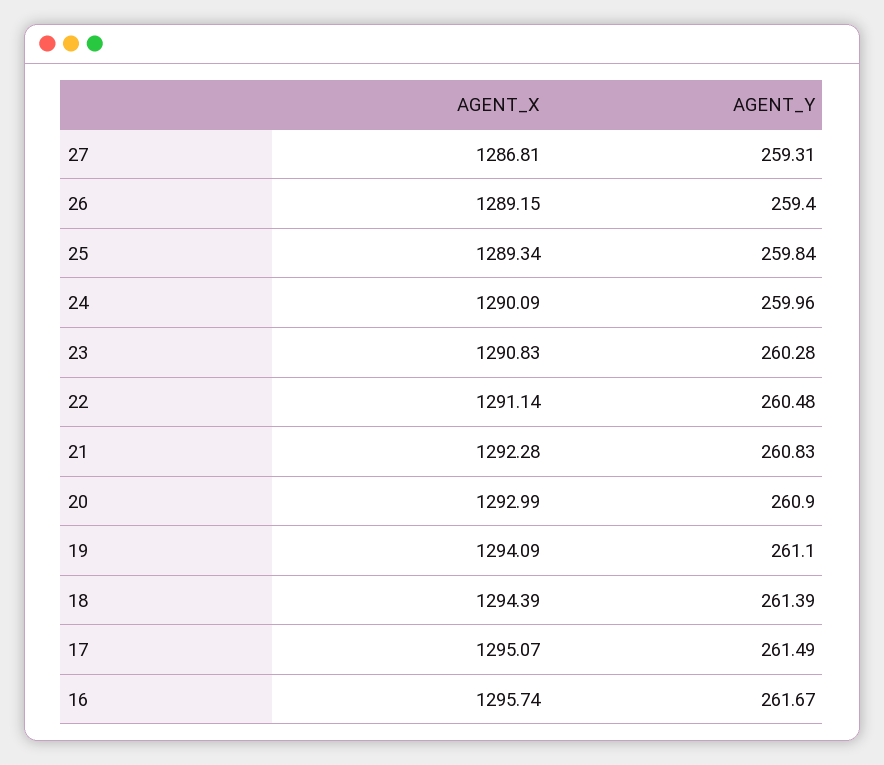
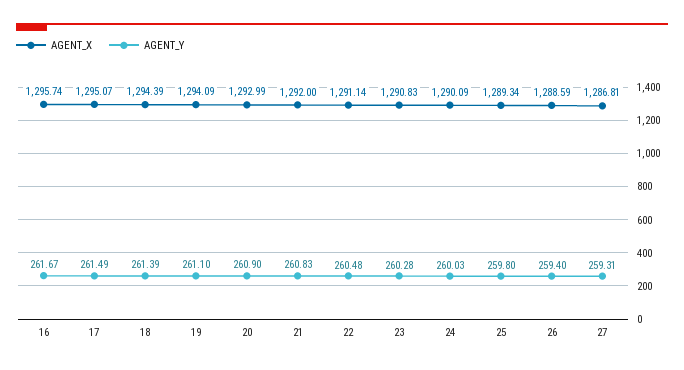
  {
    "AGENT_X": {
      "27": 1286.81,
-     "26": 1289.15,
+     "26": 1288.59,
      "25": 1289.34,
      "24": 1290.09,
      "23": 1290.83,
      "22": 1291.14,
-     "21": 1292.28,
+     "21": 1292,
      "20": 1292.99,
      "19": 1294.09,
      "18": 1294.39,
      "17": 1295.07,
      "16": 1295.74
    },
    "AGENT_Y": {
      "27": 259.31,
      "26": 259.4,
-     "25": 259.84,
+     "25": 259.8,
-     "24": 259.96,
+     "24": 260.03,
      "23": 260.28,
      "22": 260.48,
      "21": 260.83,
      "20": 260.9,
      "19": 261.1,
      "18": 261.39,
      "17": 261.49,
      "16": 261.67
    }
  }

